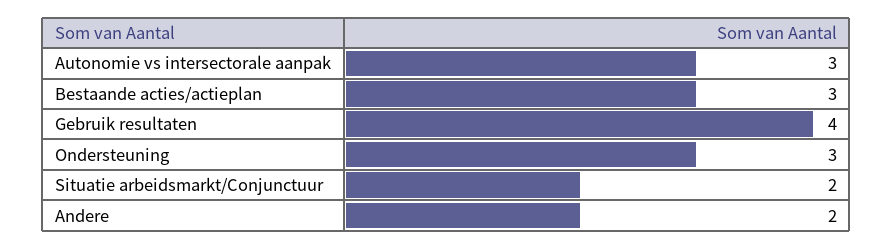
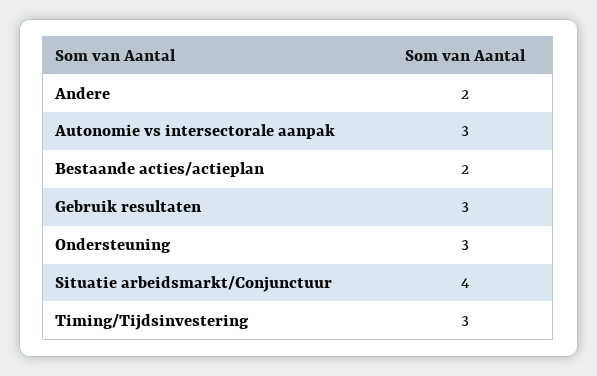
  {
    "Autonomie vs intersectorale aanpak": 3,
-   "Bestaande acties/actieplan": 3,
+   "Bestaande acties/actieplan": 2,
-   "Gebruik resultaten": 4,
+   "Gebruik resultaten": 3,
    "Ondersteuning": 3,
-   "Situatie arbeidsmarkt/Conjunctuur": 2,
+   "Situatie arbeidsmarkt/Conjunctuur": 4,
-   "Andere": 2
+   "Andere": 2,
+   "Timing/Tijdsinvestering": 3
  }

